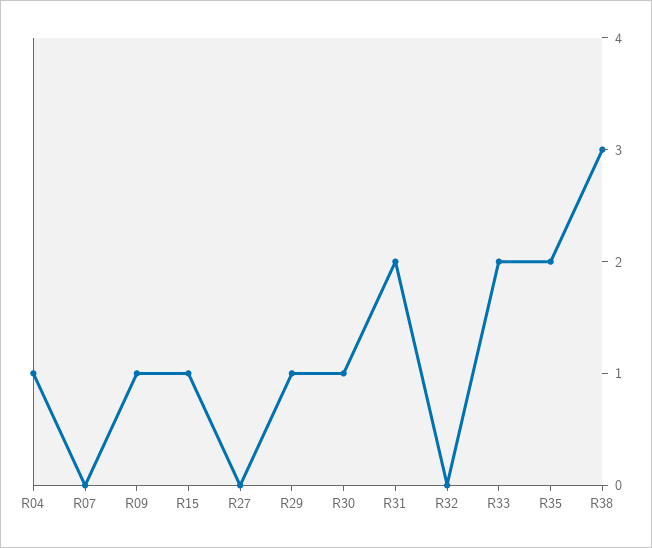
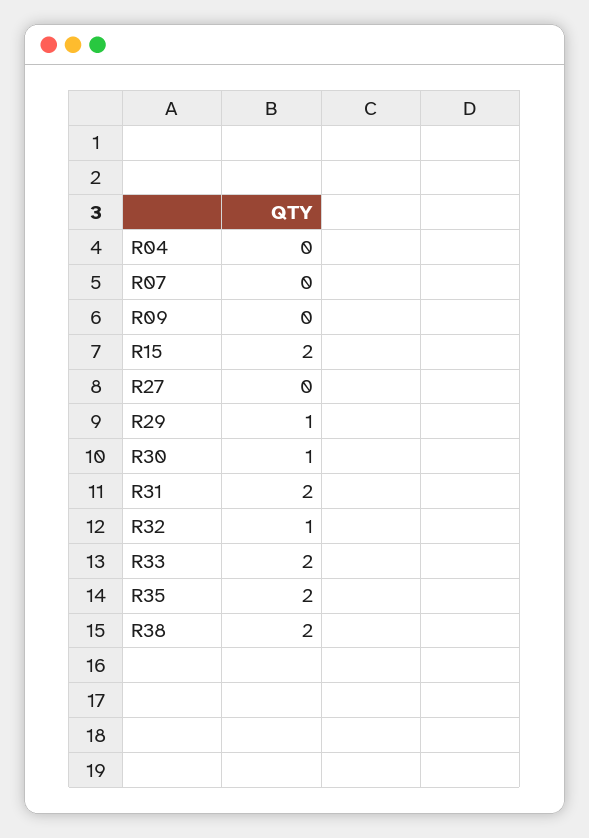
  {
-   "R04": 1,
+   "R04": 0,
    "R07": 0,
-   "R09": 1,
+   "R09": 0,
-   "R15": 1,
+   "R15": 2,
    "R27": 0,
    "R29": 1,
    "R30": 1,
    "R31": 2,
-   "R32": 0,
+   "R32": 1,
    "R33": 2,
    "R35": 2,
-   "R38": 3
+   "R38": 2
  }

